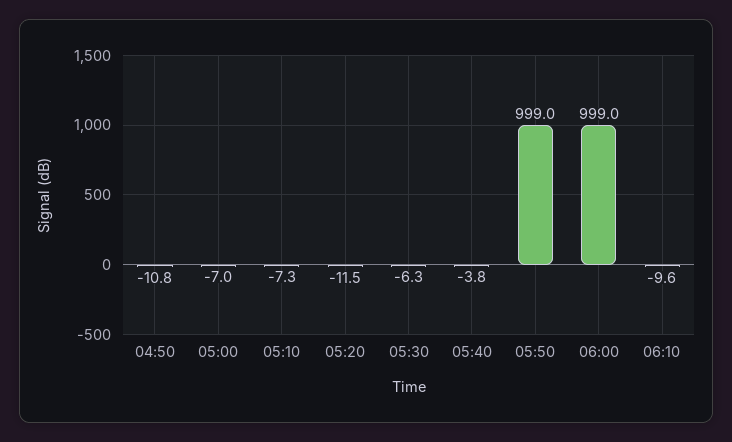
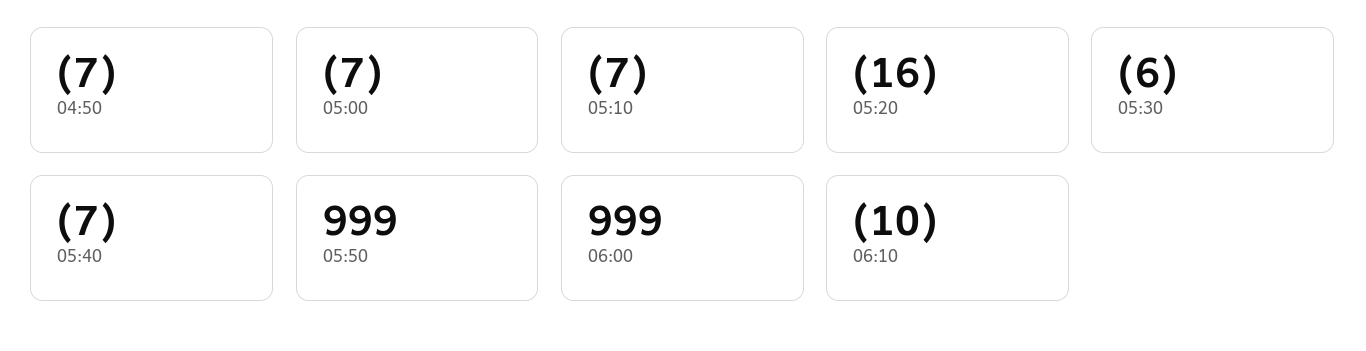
  {
-   "04:50": -10.8,
+   "04:50": -7,
    "05:00": -7,
    "05:10": -7.3,
-   "05:20": -11.5,
+   "05:20": -16,
    "05:30": -6.3,
-   "05:40": -3.8,
+   "05:40": -7,
    "05:50": 999,
    "06:00": 999,
    "06:10": -9.6
  }

